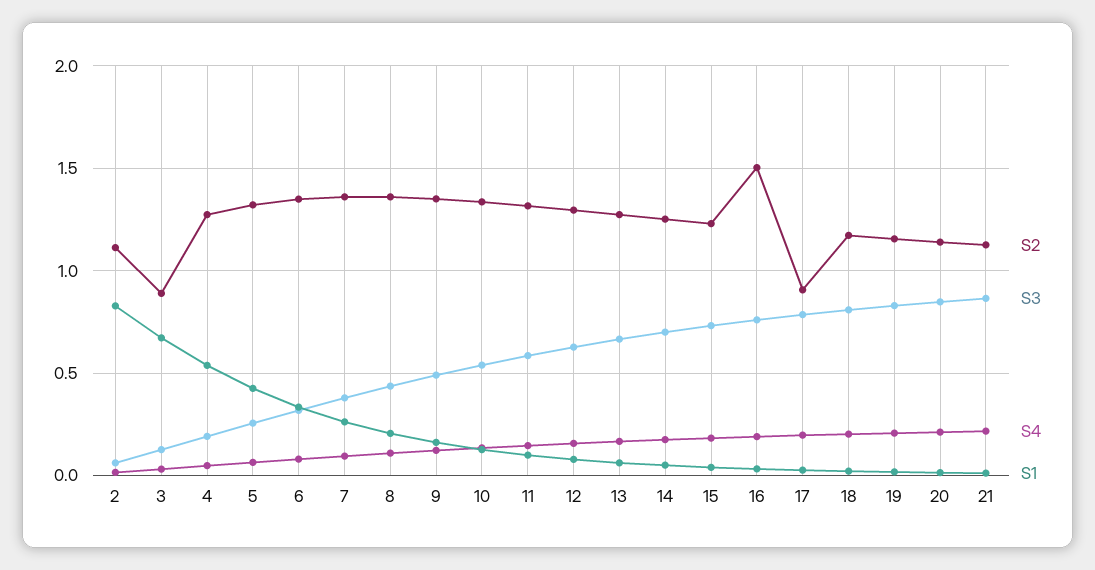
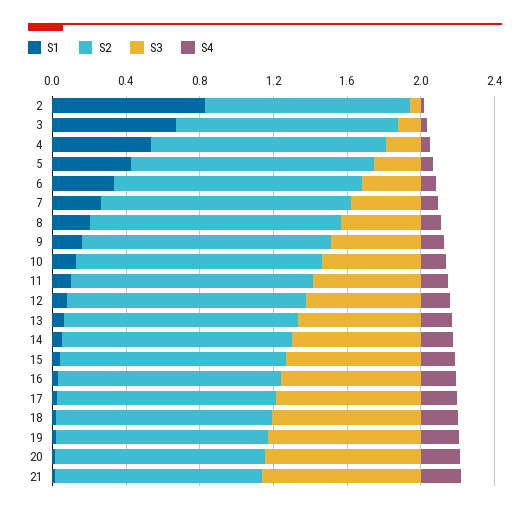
  {
    "S2": {
      "2": 1.1,
-     "3": 0.9,
+     "3": 1.2,
      "4": 1.25,
      "5": 1.3,
      "6": 1.35,
      "7": 1.35,
      "8": 1.35,
      "9": 1.35,
      "10": 1.35,
      "11": 1.3,
      "12": 1.3,
      "13": 1.25,
      "14": 1.25,
      "15": 1.25,
-     "16": 1.5,
+     "16": 1.2,
-     "17": 0.9,
+     "17": 1.2,
      "18": 1.15,
      "19": 1.15,
      "20": 1.15,
      "21": 1.15
    },
    "S3": {
      "2": 0.05,
      "3": 0.15,
      "4": 0.2,
      "5": 0.25,
      "6": 0.3,
      "7": 0.4,
      "8": 0.45,
      "9": 0.5,
      "10": 0.55,
      "11": 0.6,
      "12": 0.65,
      "13": 0.65,
      "14": 0.7,
      "15": 0.75,
      "16": 0.75,
      "17": 0.8,
      "18": 0.8,
      "19": 0.85,
      "20": 0.85,
      "21": 0.85
    },
    "S4": {
      "2": 0,
      "3": 0.05,
      "4": 0.05,
      "5": 0.05,
      "6": 0.1,
      "7": 0.1,
      "8": 0.1,
      "9": 0.1,
      "10": 0.15,
      "11": 0.15,
      "12": 0.15,
      "13": 0.15,
      "14": 0.15,
      "15": 0.2,
      "16": 0.2,
      "17": 0.2,
      "18": 0.2,
      "19": 0.2,
      "20": 0.2,
      "21": 0.2
    },
    "S1": {
      "2": 0.85,
      "3": 0.65,
      "4": 0.55,
      "5": 0.45,
      "6": 0.35,
      "7": 0.25,
      "8": 0.2,
      "9": 0.15,
      "10": 0.15,
      "11": 0.1,
      "12": 0.1,
      "13": 0.05,
      "14": 0.05,
      "15": 0.05,
      "16": 0.05,
      "17": 0.05,
      "18": 0,
      "19": 0,
      "20": 0,
      "21": 0
    }
  }

